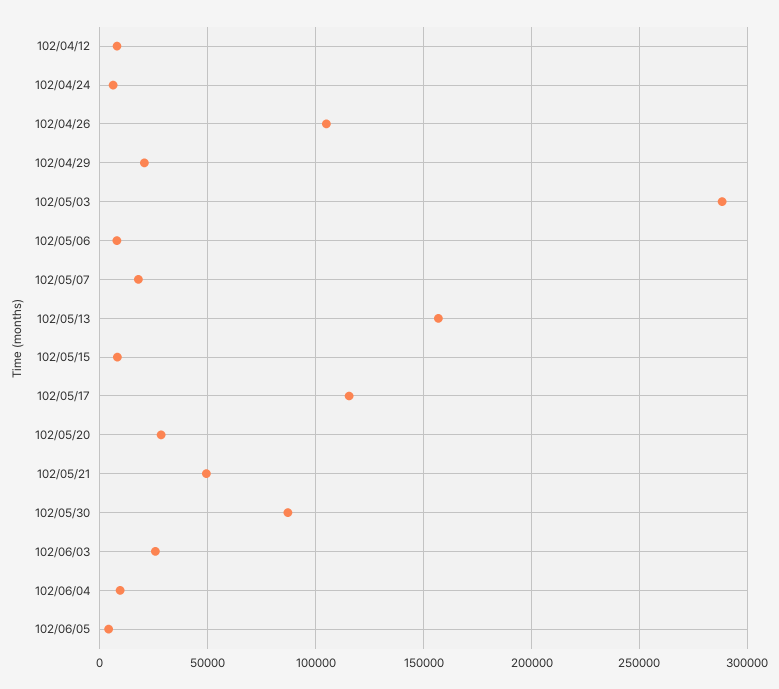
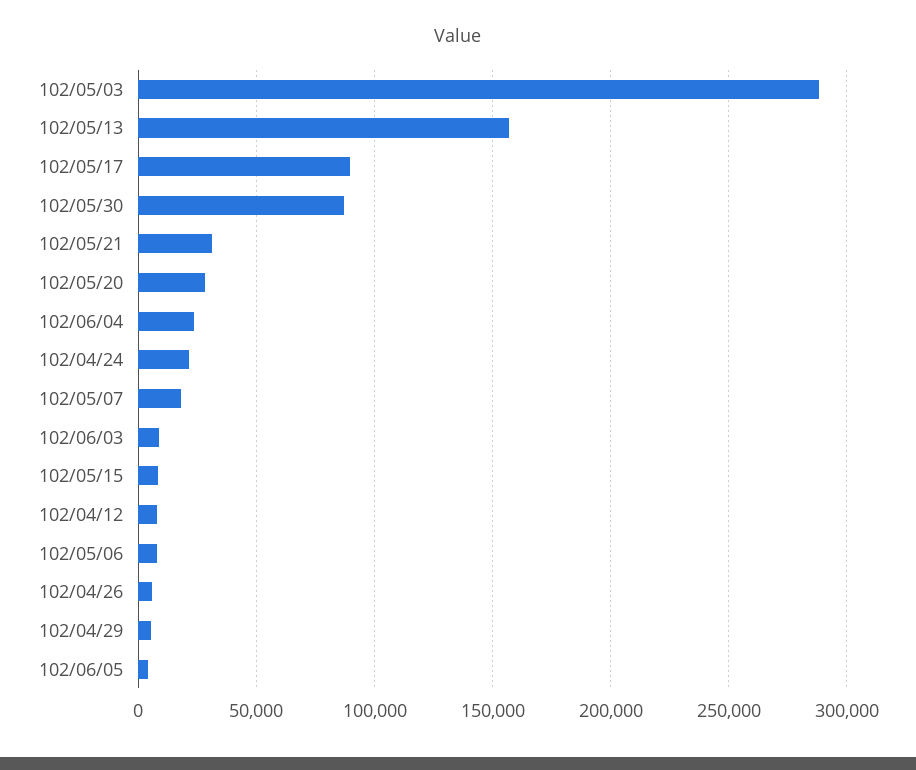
  {
    "102/04/12": 10000,
-   "102/04/24": 5000,
+   "102/04/24": 20000,
-   "102/04/26": 105000,
+   "102/04/26": 5000,
-   "102/04/29": 20000,
+   "102/04/29": 5000,
    "102/05/03": 290000,
    "102/05/06": 10000,
    "102/05/07": 20000,
    "102/05/13": 155000,
    "102/05/15": 10000,
-   "102/05/17": 115000,
+   "102/05/17": 90000,
    "102/05/20": 30000,
-   "102/05/21": 50000,
+   "102/05/21": 30000,
    "102/05/30": 85000,
-   "102/06/03": 25000,
+   "102/06/03": 10000,
-   "102/06/04": 10000,
+   "102/06/04": 25000,
    "102/06/05": 5000
  }

